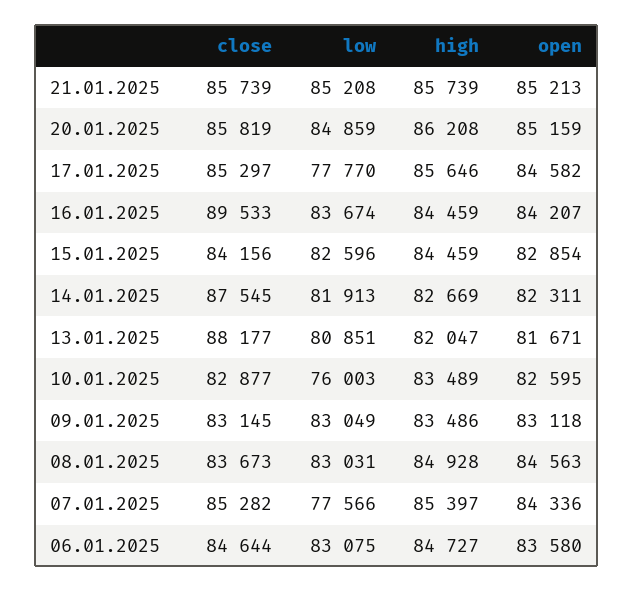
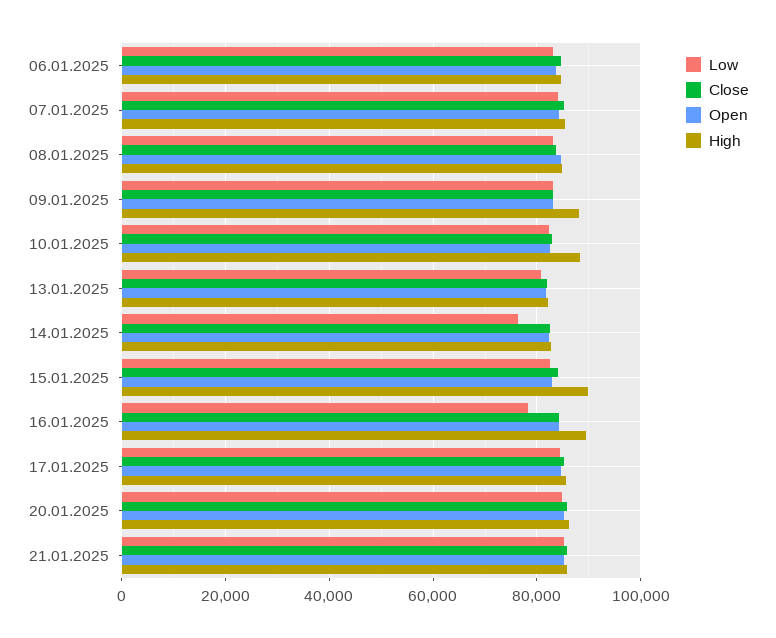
  {
    "close": {
      "21.01.2025": 85739,
      "20.01.2025": 85819,
      "17.01.2025": 85297,
-     "16.01.2025": 89533,
+     "16.01.2025": 84000,
      "15.01.2025": 84156,
-     "14.01.2025": 87545,
+     "14.01.2025": 82000,
-     "13.01.2025": 88177,
+     "13.01.2025": 82000,
      "10.01.2025": 82877,
      "09.01.2025": 83145,
      "08.01.2025": 83673,
      "07.01.2025": 85282,
      "06.01.2025": 84644
    },
    "low": {
      "21.01.2025": 85208,
      "20.01.2025": 84859,
-     "17.01.2025": 77770,
+     "17.01.2025": 84000,
-     "16.01.2025": 83674,
+     "16.01.2025": 78000,
      "15.01.2025": 82596,
-     "14.01.2025": 81913,
+     "14.01.2025": 76000,
      "13.01.2025": 80851,
-     "10.01.2025": 76003,
+     "10.01.2025": 82000,
      "09.01.2025": 83049,
      "08.01.2025": 83031,
-     "07.01.2025": 77566,
+     "07.01.2025": 84000,
      "06.01.2025": 83075
    },
    "high": {
      "21.01.2025": 85739,
      "20.01.2025": 86208,
      "17.01.2025": 85646,
-     "16.01.2025": 84459,
+     "16.01.2025": 90000,
-     "15.01.2025": 84459,
+     "15.01.2025": 90000,
      "14.01.2025": 82669,
      "13.01.2025": 82047,
-     "10.01.2025": 83489,
+     "10.01.2025": 88000,
-     "09.01.2025": 83486,
+     "09.01.2025": 88000,
      "08.01.2025": 84928,
      "07.01.2025": 85397,
      "06.01.2025": 84727
    },
    "open": {
      "21.01.2025": 85213,
      "20.01.2025": 85159,
      "17.01.2025": 84582,
      "16.01.2025": 84207,
      "15.01.2025": 82854,
      "14.01.2025": 82311,
      "13.01.2025": 81671,
      "10.01.2025": 82595,
      "09.01.2025": 83118,
      "08.01.2025": 84563,
      "07.01.2025": 84336,
      "06.01.2025": 83580
    }
  }

